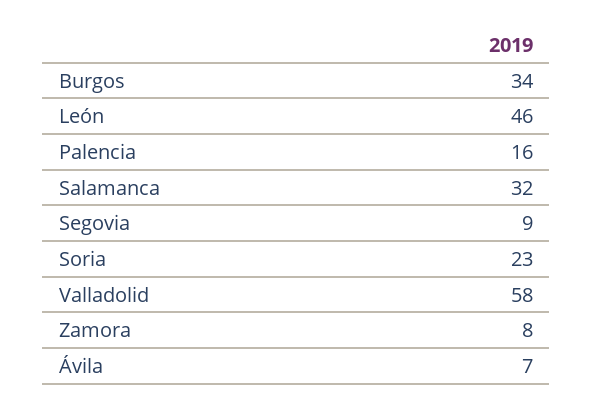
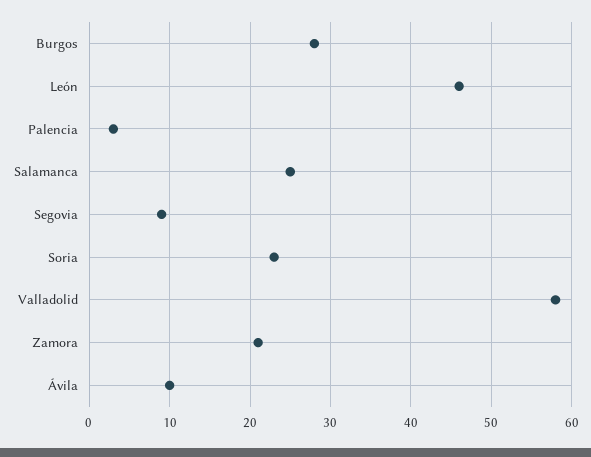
  {
-   "Burgos": 34,
+   "Burgos": 28,
    "León": 46,
-   "Palencia": 16,
+   "Palencia": 3,
-   "Salamanca": 32,
+   "Salamanca": 25,
    "Segovia": 9,
    "Soria": 23,
    "Valladolid": 58,
-   "Zamora": 8,
+   "Zamora": 21,
-   "Ávila": 7
+   "Ávila": 10
  }

